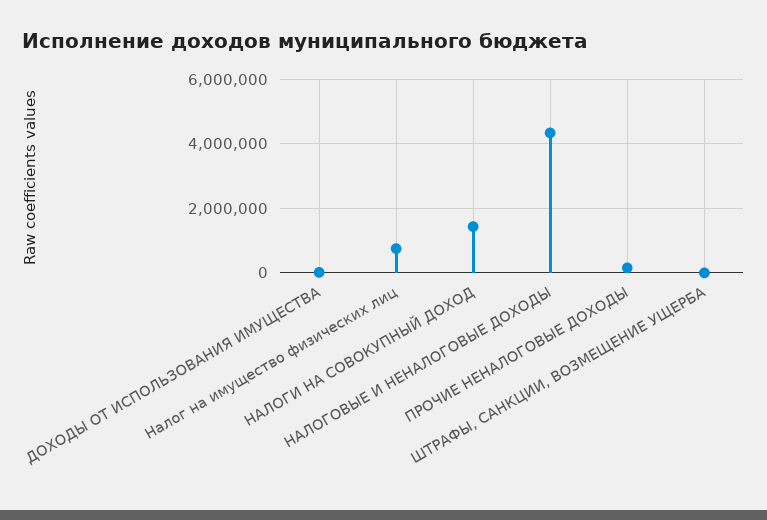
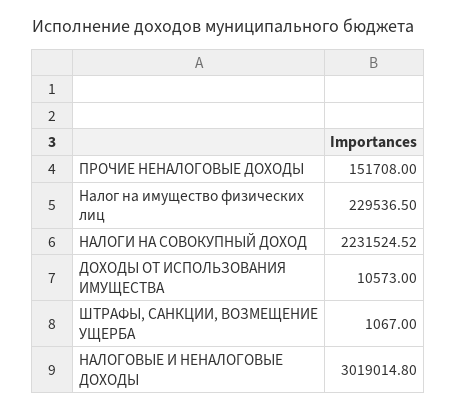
  {
    "ДОХОДЫ ОТ ИСПОЛЬЗОВАНИЯ ИМУЩЕСТВА": 10573,
-   "Налог на имущество физических лиц": 800000,
+   "Налог на имущество физических лиц": 229536.5,
-   "НАЛОГИ НА СОВОКУПНЫЙ ДОХОД": 1400000,
+   "НАЛОГИ НА СОВОКУПНЫЙ ДОХОД": 2231524.52,
-   "НАЛОГОВЫЕ И НЕНАЛОГОВЫЕ ДОХОДЫ": 4400000,
+   "НАЛОГОВЫЕ И НЕНАЛОГОВЫЕ ДОХОДЫ": 3019014.8,
    "ПРОЧИЕ НЕНАЛОГОВЫЕ ДОХОДЫ": 151708,
    "ШТРАФЫ, САНКЦИИ, ВОЗМЕЩЕНИЕ УЩЕРБА": 1067
  }

